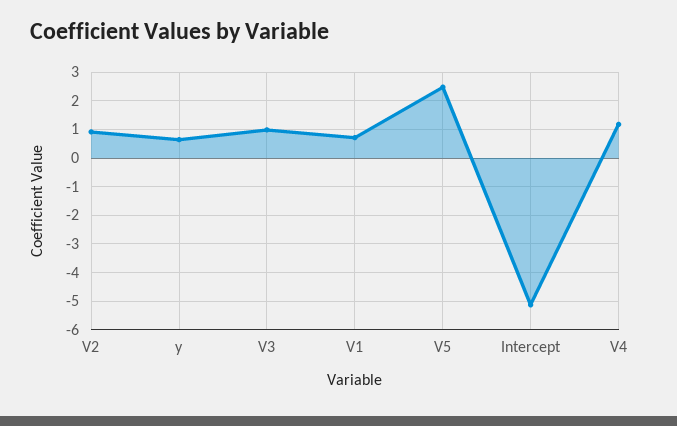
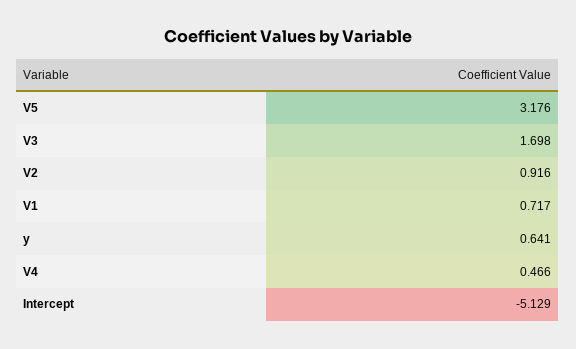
  {
    "V2": 0.916,
    "y": 0.641,
-   "V3": 1,
+   "V3": 1.698,
    "V1": 0.717,
-   "V5": 2.5,
+   "V5": 3.176,
    "Intercept": -5.129,
-   "V4": 1.25
+   "V4": 0.466
  }

